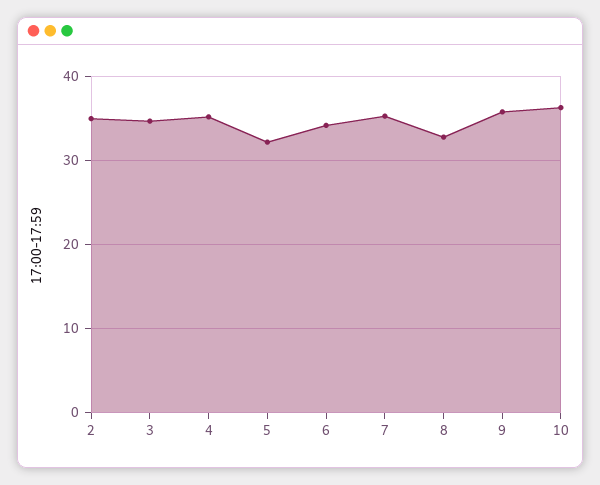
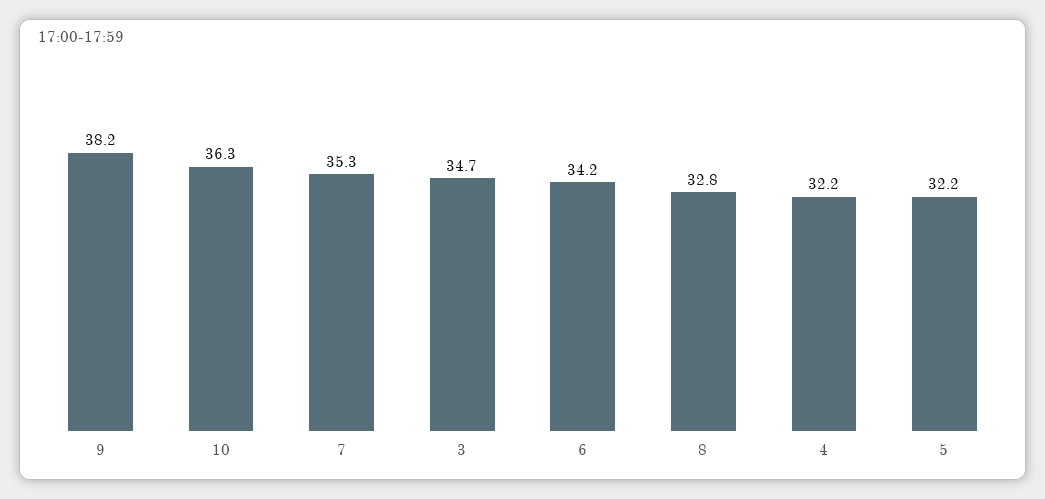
  {
-   "2": 35,
    "3": 34.7,
-   "4": 35,
+   "4": 32.2,
    "5": 32.2,
    "6": 34.2,
    "7": 35.3,
    "8": 32.8,
-   "9": 36,
+   "9": 38.2,
    "10": 36.3
  }

